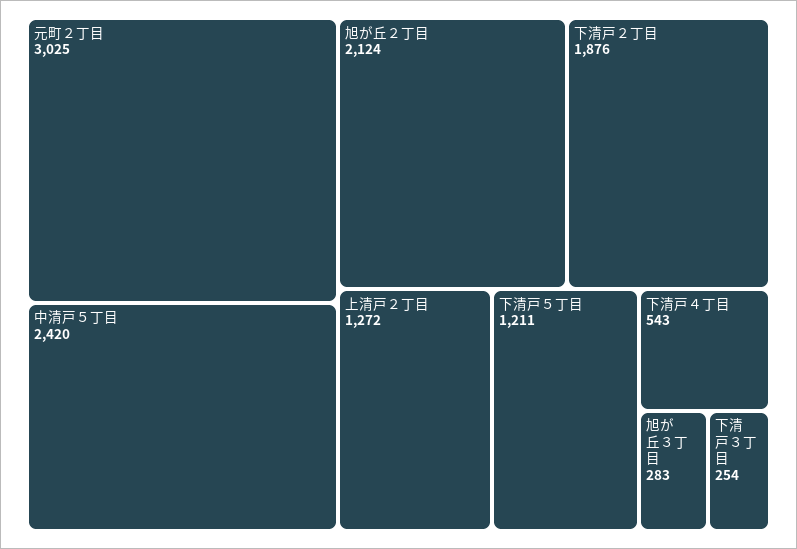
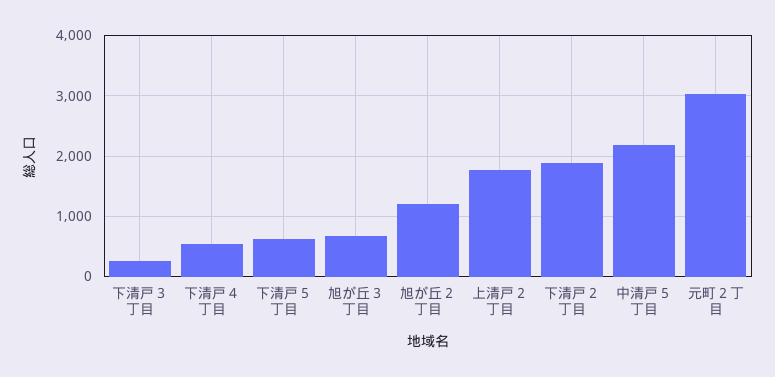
  {
    "元町２丁目": 3025,
-   "中清戸５丁目": 2420,
+   "中清戸５丁目": 2200,
-   "旭が丘２丁目": 2124,
+   "旭が丘２丁目": 1200,
    "下清戸２丁目": 1876,
-   "上清戸２丁目": 1272,
+   "上清戸２丁目": 1800,
-   "下清戸５丁目": 1211,
+   "下清戸５丁目": 600,
    "下清戸４丁目": 543,
-   "旭が丘３丁目": 283,
+   "旭が丘３丁目": 700,
    "下清戸３丁目": 254
  }

